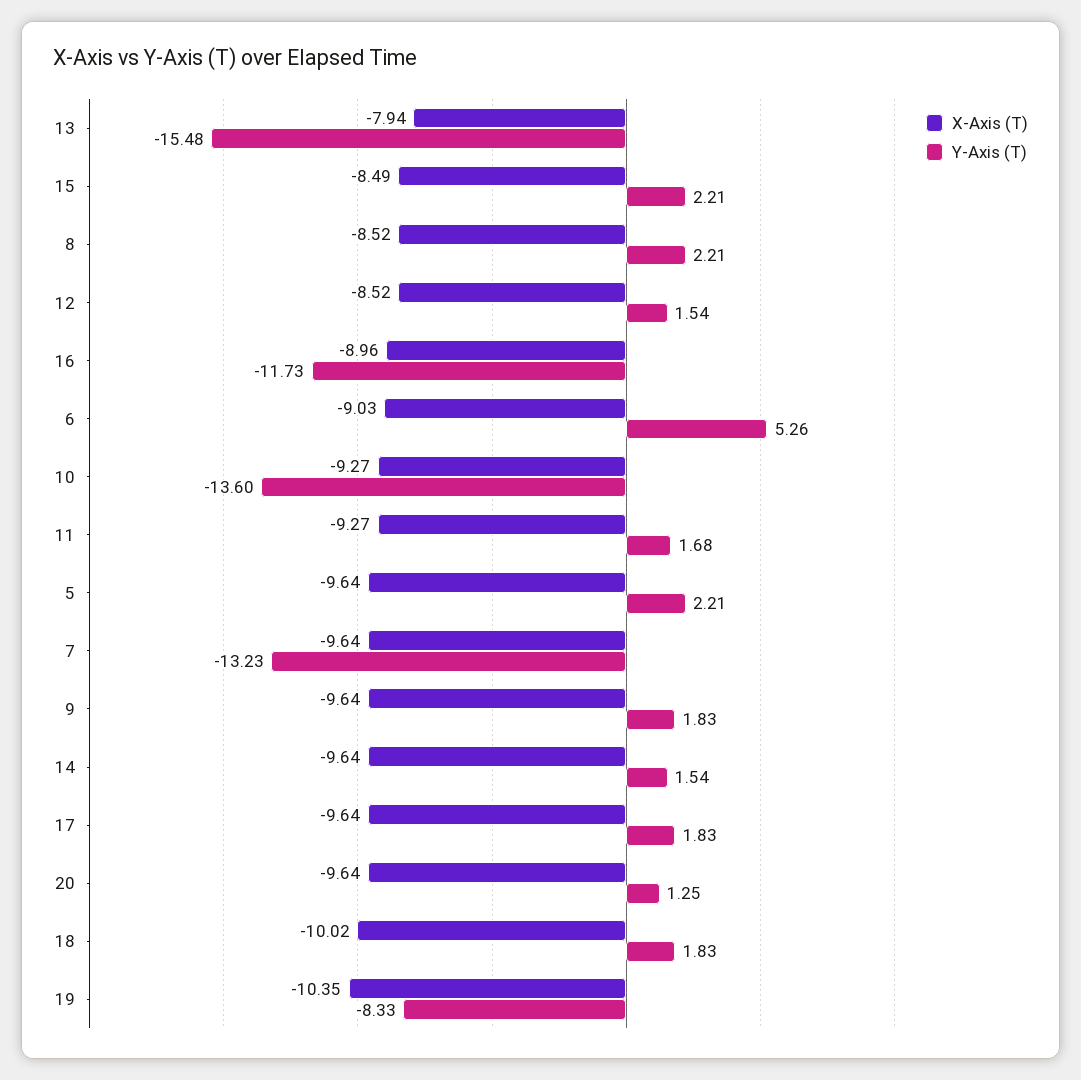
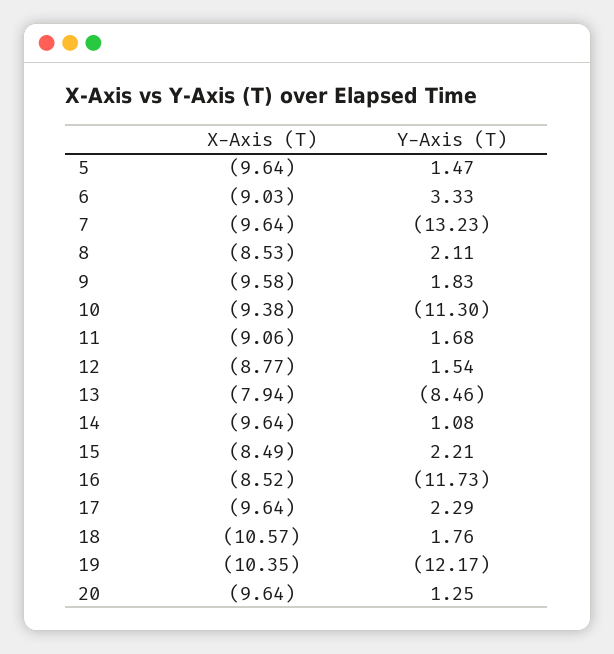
  {
    "X-Axis (T)": {
      "13": -7.94,
      "15": -8.49,
-     "8": -8.52,
+     "8": -8.53,
-     "12": -8.52,
+     "12": -8.77,
-     "16": -8.96,
+     "16": -8.52,
      "6": -9.03,
-     "10": -9.27,
+     "10": -9.38,
-     "11": -9.27,
+     "11": -9.06,
      "5": -9.64,
      "7": -9.64,
-     "9": -9.64,
+     "9": -9.58,
      "14": -9.64,
      "17": -9.64,
      "20": -9.64,
-     "18": -10.02,
+     "18": -10.57,
      "19": -10.35
    },
    "Y-Axis (T)": {
-     "13": -15.48,
+     "13": -8.46,
      "15": 2.21,
-     "8": 2.21,
+     "8": 2.11,
      "12": 1.54,
      "16": -11.73,
-     "6": 5.26,
+     "6": 3.33,
-     "10": -13.6,
+     "10": -11.3,
      "11": 1.68,
-     "5": 2.21,
+     "5": 1.47,
      "7": -13.23,
      "9": 1.83,
-     "14": 1.54,
+     "14": 1.08,
-     "17": 1.83,
+     "17": 2.29,
      "20": 1.25,
-     "18": 1.83,
+     "18": 1.76,
-     "19": -8.33
+     "19": -12.17
    }
  }

